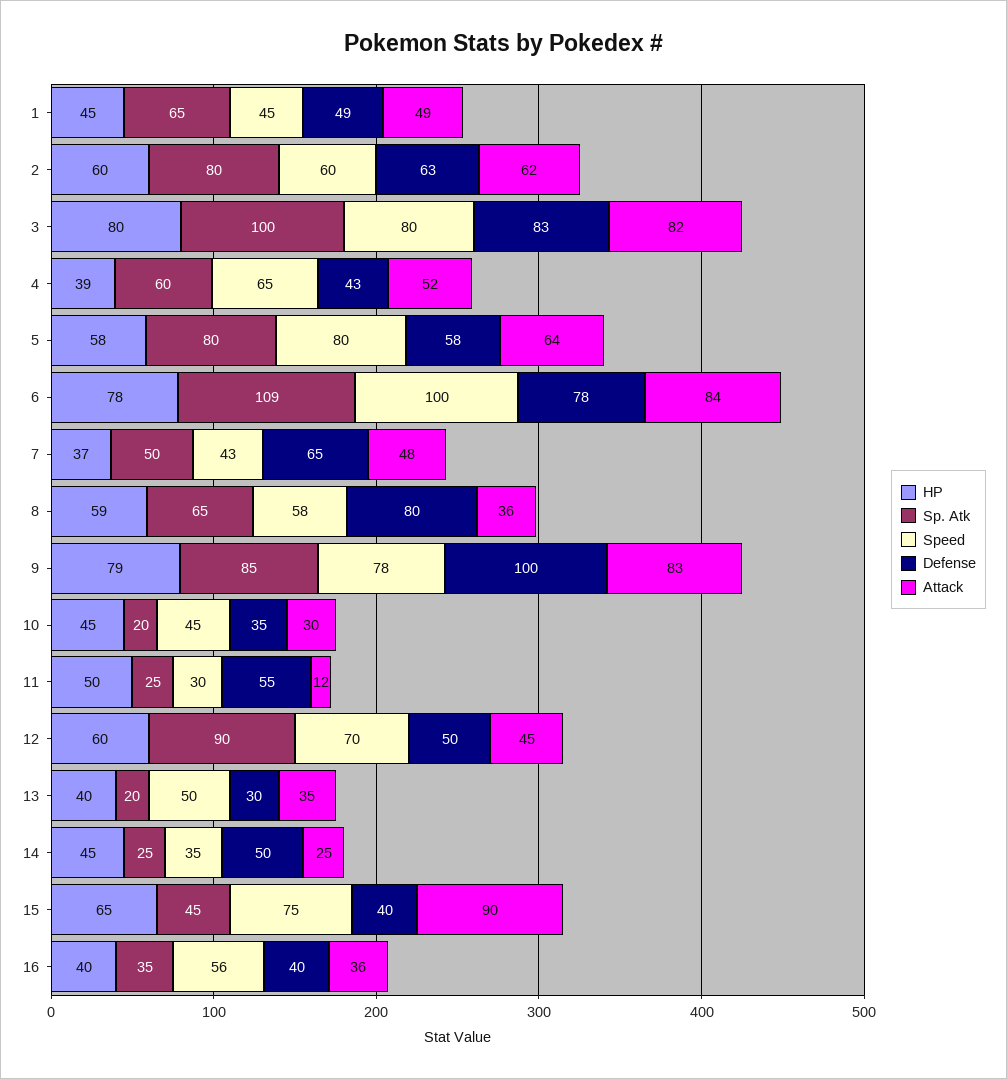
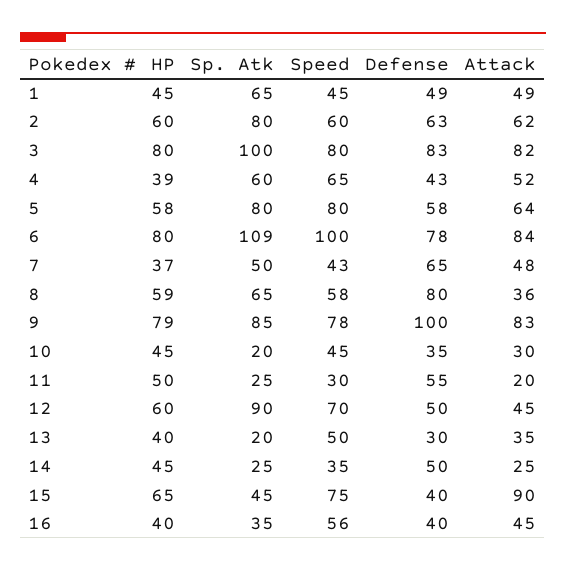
  {
    "HP": {
      "1": 45,
      "2": 60,
      "3": 80,
      "4": 39,
      "5": 58,
-     "6": 78,
+     "6": 80,
      "7": 37,
      "8": 59,
      "9": 79,
      "10": 45,
      "11": 50,
      "12": 60,
      "13": 40,
      "14": 45,
      "15": 65,
      "16": 40
    },
    "Sp. Atk": {
      "1": 65,
      "2": 80,
      "3": 100,
      "4": 60,
      "5": 80,
      "6": 109,
      "7": 50,
      "8": 65,
      "9": 85,
      "10": 20,
      "11": 25,
      "12": 90,
      "13": 20,
      "14": 25,
      "15": 45,
      "16": 35
    },
    "Speed": {
      "1": 45,
      "2": 60,
      "3": 80,
      "4": 65,
      "5": 80,
      "6": 100,
      "7": 43,
      "8": 58,
      "9": 78,
      "10": 45,
      "11": 30,
      "12": 70,
      "13": 50,
      "14": 35,
      "15": 75,
      "16": 56
    },
    "Defense": {
      "1": 49,
      "2": 63,
      "3": 83,
      "4": 43,
      "5": 58,
      "6": 78,
      "7": 65,
      "8": 80,
      "9": 100,
      "10": 35,
      "11": 55,
      "12": 50,
      "13": 30,
      "14": 50,
      "15": 40,
      "16": 40
    },
    "Attack": {
      "1": 49,
      "2": 62,
      "3": 82,
      "4": 52,
      "5": 64,
      "6": 84,
      "7": 48,
      "8": 36,
      "9": 83,
      "10": 30,
-     "11": 12,
+     "11": 20,
      "12": 45,
      "13": 35,
      "14": 25,
      "15": 90,
-     "16": 36
+     "16": 45
    }
  }

